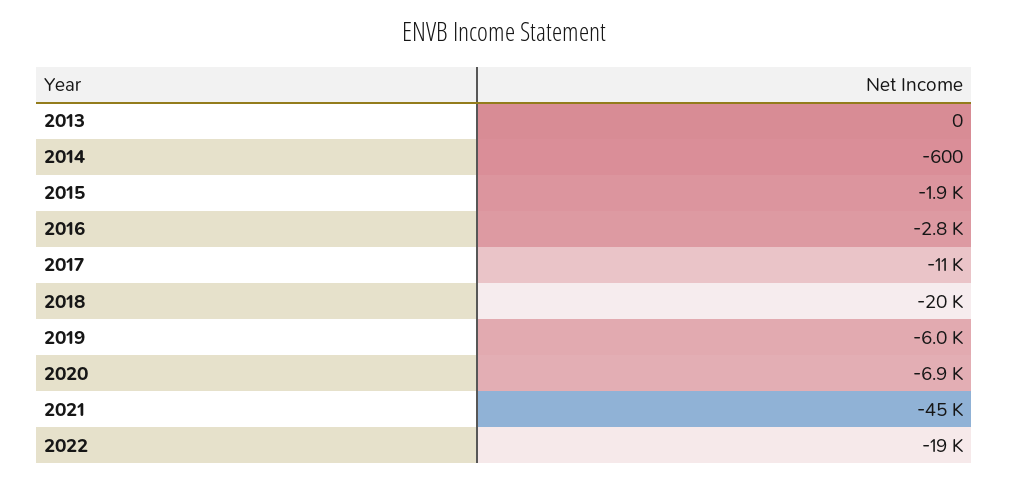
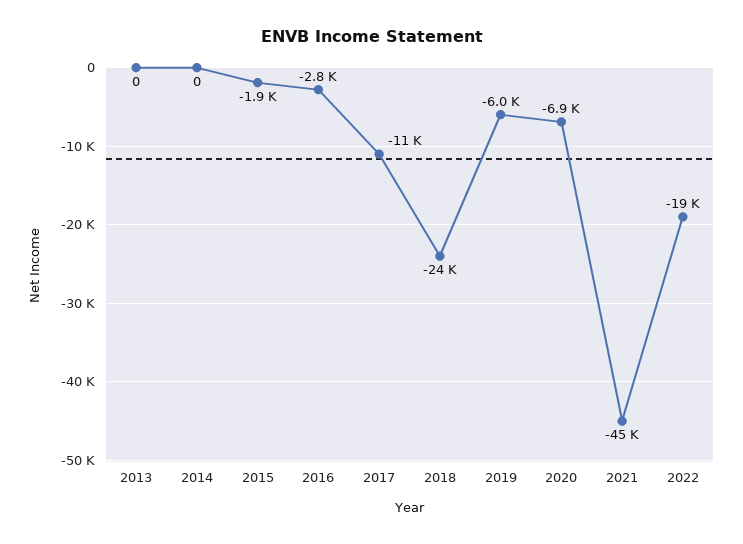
  {
    "2013": 0,
-   "2014": -600,
+   "2014": 0,
    "2015": -1900,
    "2016": -2800,
    "2017": -11000,
-   "2018": -20000,
+   "2018": -24000,
    "2019": -6000,
    "2020": -6900,
    "2021": -45000,
    "2022": -19000
  }

